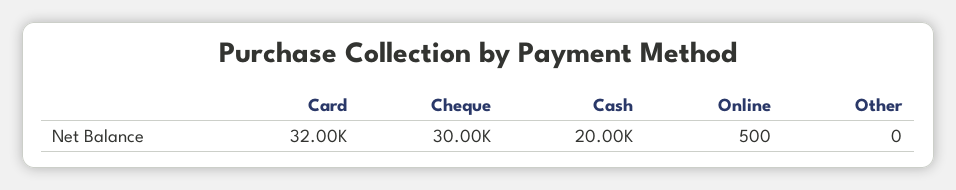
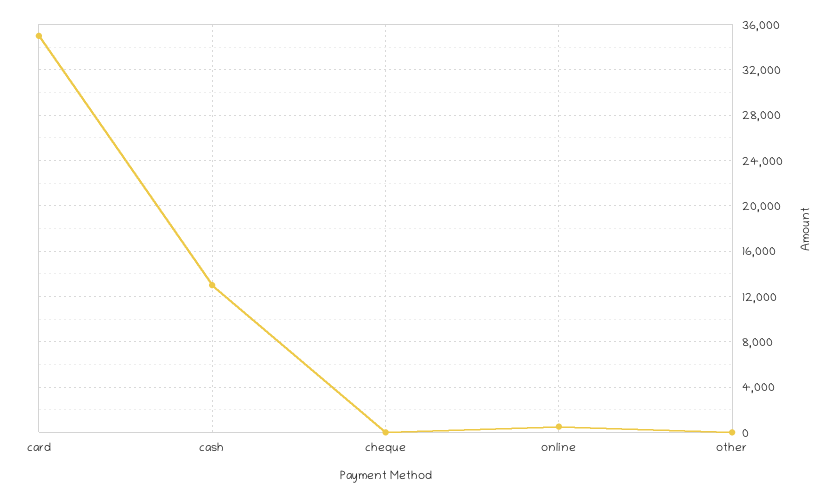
  {
-   "Card": 32000,
+   "Card": 35000,
-   "Cheque": 30000,
+   "Cheque": 0,
-   "Cash": 20000,
+   "Cash": 13000,
    "Online": 500,
    "Other": 0
  }

